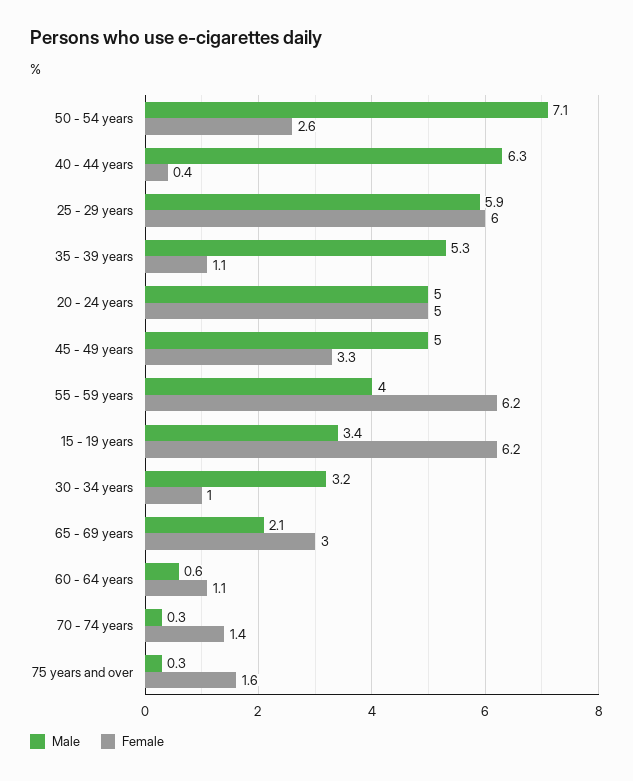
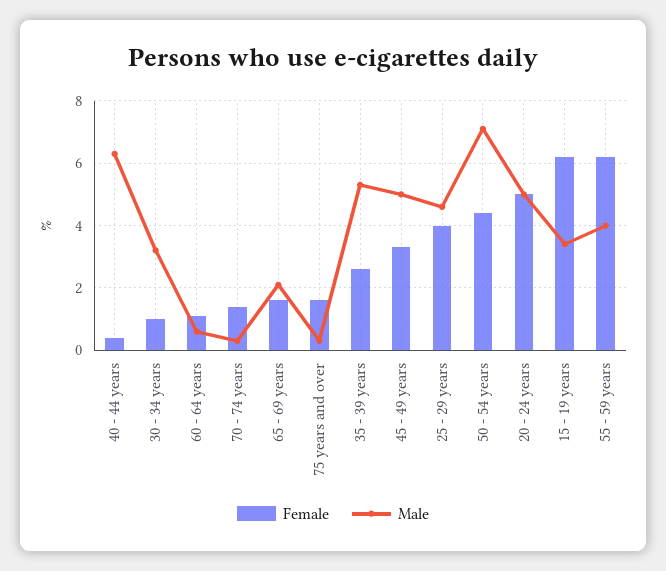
  {
    "Male": {
      "50 - 54 years": 7.1,
      "40 - 44 years": 6.3,
-     "25 - 29 years": 5.9,
+     "25 - 29 years": 4.5,
      "35 - 39 years": 5.3,
      "20 - 24 years": 5,
      "45 - 49 years": 5,
      "55 - 59 years": 4,
      "15 - 19 years": 3.4,
      "30 - 34 years": 3.2,
      "65 - 69 years": 2.1,
      "60 - 64 years": 0.6,
      "70 - 74 years": 0.3,
      "75 years and over": 0.3
    },
    "Female": {
-     "50 - 54 years": 2.6,
+     "50 - 54 years": 4.5,
      "40 - 44 years": 0.4,
-     "25 - 29 years": 6,
+     "25 - 29 years": 4,
-     "35 - 39 years": 1.1,
+     "35 - 39 years": 2.5,
      "20 - 24 years": 5,
      "45 - 49 years": 3.3,
      "55 - 59 years": 6.2,
      "15 - 19 years": 6.2,
      "30 - 34 years": 1,
-     "65 - 69 years": 3,
+     "65 - 69 years": 1.5,
      "60 - 64 years": 1.1,
      "70 - 74 years": 1.4,
      "75 years and over": 1.6
    }
  }

